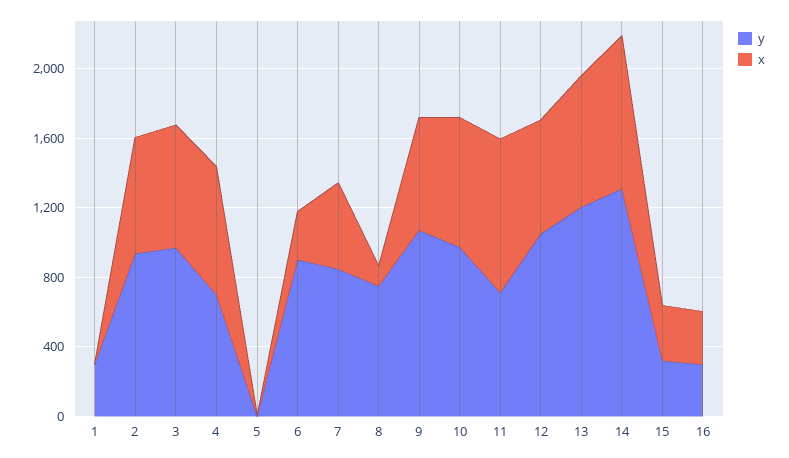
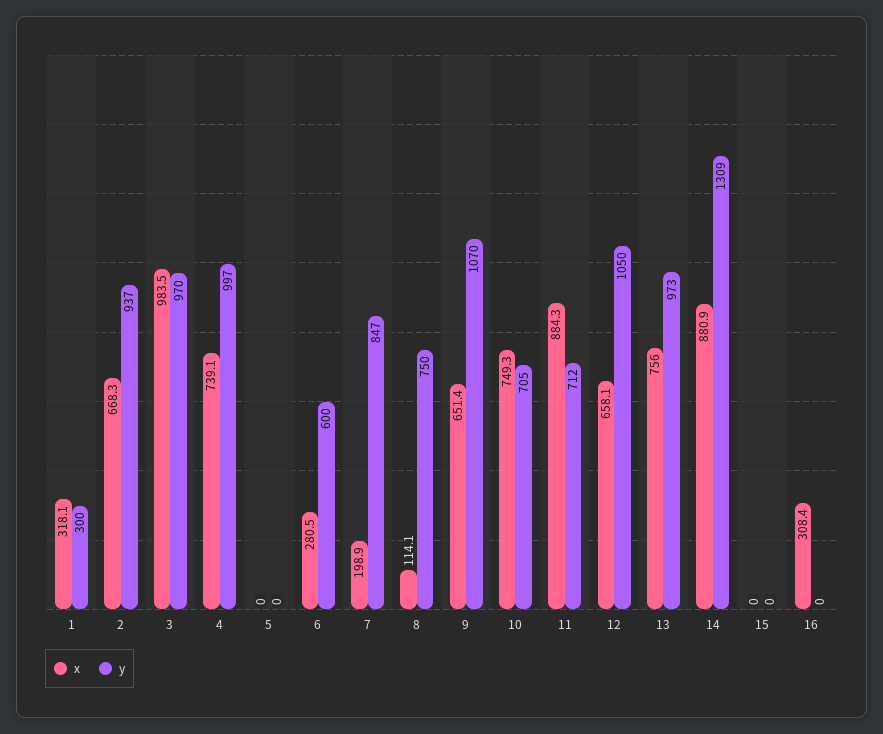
  {
    "y": {
      "1": 300,
      "2": 937,
      "3": 970,
-     "4": 700,
+     "4": 997,
      "5": 0,
-     "6": 900,
+     "6": 600,
      "7": 847,
      "8": 750,
      "9": 1070,
-     "10": 1000,
+     "10": 705,
      "11": 712,
      "12": 1050,
-     "13": 1200,
+     "13": 973,
      "14": 1309,
-     "15": 300,
+     "15": 0,
-     "16": 300
+     "16": 0
    },
    "x": {
-     "1": 0,
+     "1": 318.1,
      "2": 668.3,
-     "3": 700,
+     "3": 983.5,
      "4": 739.1,
      "5": 0,
      "6": 280.5,
-     "7": 500,
+     "7": 198.9,
      "8": 114.1,
      "9": 651.4,
      "10": 749.3,
      "11": 884.3,
      "12": 658.1,
      "13": 756,
      "14": 880.9,
-     "15": 300,
+     "15": 0,
      "16": 308.4
    }
  }

